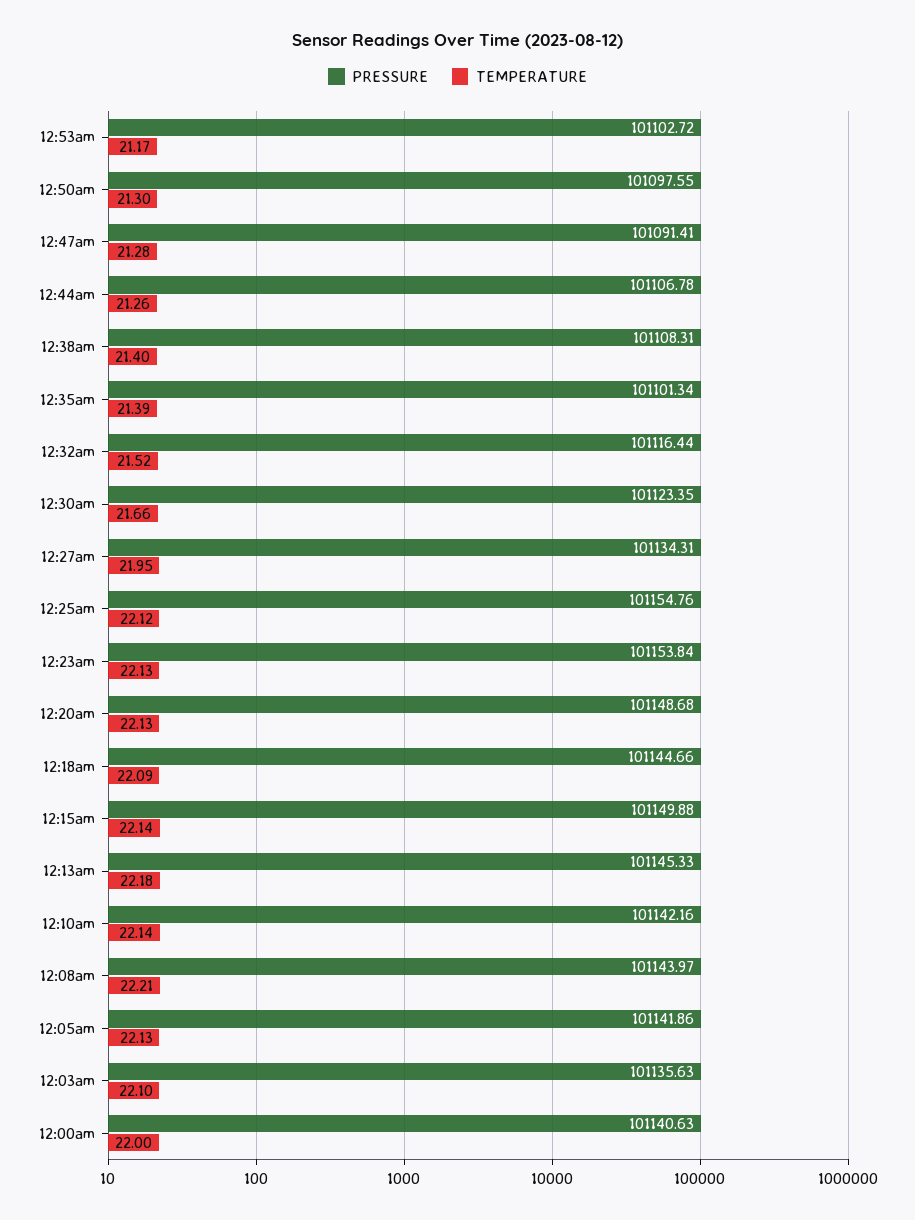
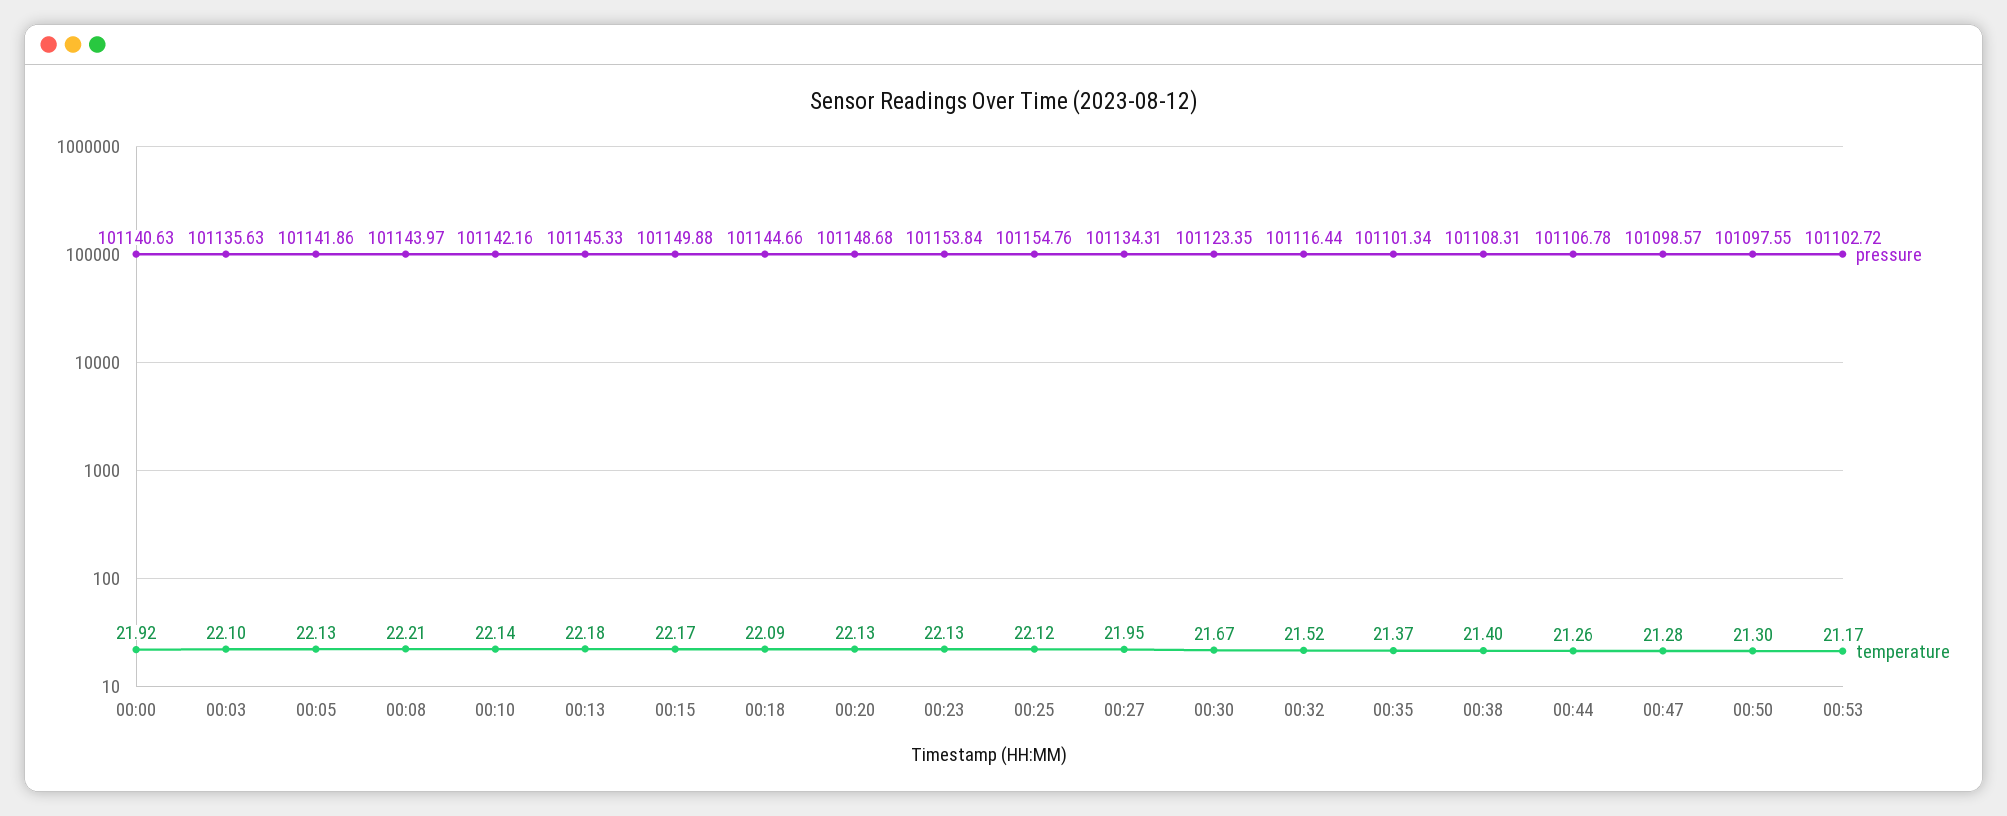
  {
    "PRESSURE": {
      "12:53am": 101102.72,
      "12:50am": 101097.55,
-     "12:47am": 101091.41,
+     "12:47am": 101098.57,
      "12:44am": 101106.78,
      "12:38am": 101108.31,
      "12:35am": 101101.34,
      "12:32am": 101116.44,
      "12:30am": 101123.35,
      "12:27am": 101134.31,
      "12:25am": 101154.76,
      "12:23am": 101153.84,
      "12:20am": 101148.68,
      "12:18am": 101144.66,
      "12:15am": 101149.88,
      "12:13am": 101145.33,
      "12:10am": 101142.16,
      "12:08am": 101143.97,
      "12:05am": 101141.86,
      "12:03am": 101135.63,
      "12:00am": 101140.63
    },
    "TEMPERATURE": {
      "12:53am": 21.17,
      "12:50am": 21.3,
      "12:47am": 21.28,
      "12:44am": 21.26,
      "12:38am": 21.4,
-     "12:35am": 21.39,
+     "12:35am": 21.37,
      "12:32am": 21.52,
-     "12:30am": 21.66,
+     "12:30am": 21.67,
      "12:27am": 21.95,
      "12:25am": 22.12,
      "12:23am": 22.13,
      "12:20am": 22.13,
      "12:18am": 22.09,
-     "12:15am": 22.14,
+     "12:15am": 22.17,
      "12:13am": 22.18,
      "12:10am": 22.14,
      "12:08am": 22.21,
      "12:05am": 22.13,
      "12:03am": 22.1,
-     "12:00am": 22
+     "12:00am": 21.92
    }
  }

